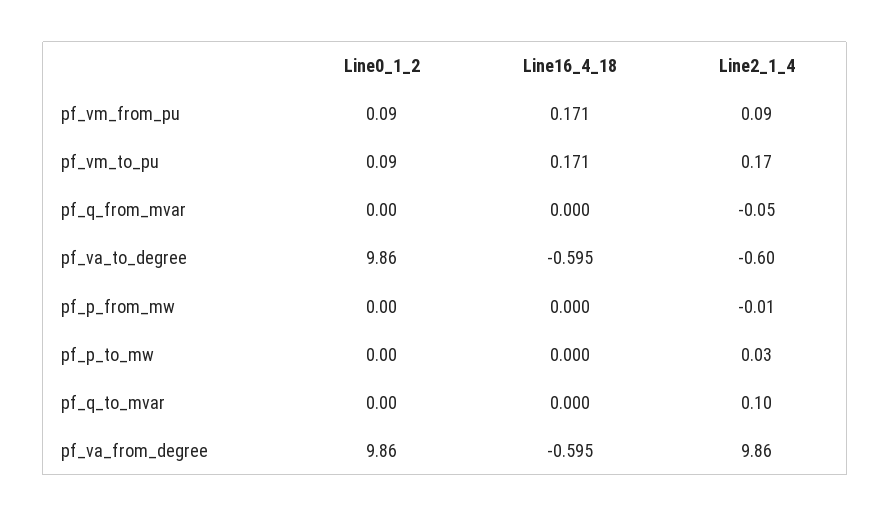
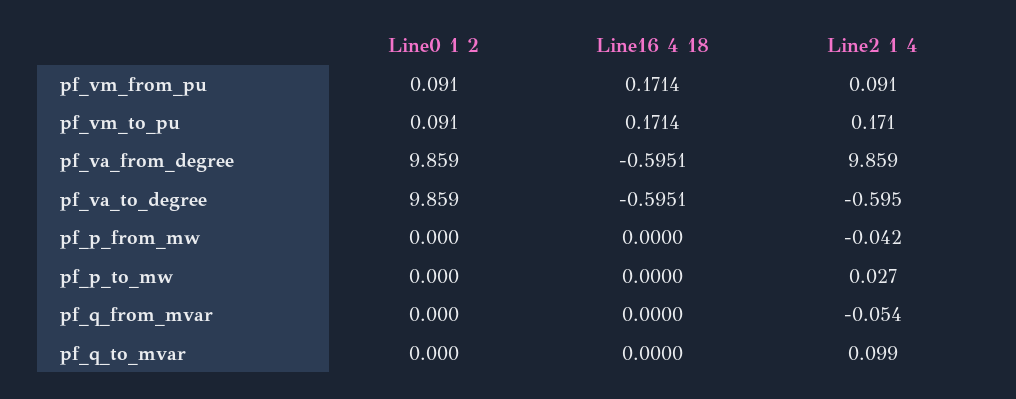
  {
    "Line0_1_2": {
      "pf_vm_from_pu": 0.091,
      "pf_vm_to_pu": 0.091,
      "pf_q_from_mvar": 0,
      "pf_va_to_degree": 9.859,
      "pf_p_from_mw": 0,
      "pf_p_to_mw": 0,
      "pf_q_to_mvar": 0,
      "pf_va_from_degree": 9.859
    },
    "Line16_4_18": {
      "pf_vm_from_pu": 0.1714,
      "pf_vm_to_pu": 0.1714,
      "pf_q_from_mvar": 0,
      "pf_va_to_degree": -0.5951,
      "pf_p_from_mw": 0,
      "pf_p_to_mw": 0,
      "pf_q_to_mvar": 0,
      "pf_va_from_degree": -0.5951
    },
    "Line2_1_4": {
      "pf_vm_from_pu": 0.091,
      "pf_vm_to_pu": 0.171,
      "pf_q_from_mvar": -0.054,
      "pf_va_to_degree": -0.595,
-     "pf_p_from_mw": -0.01,
+     "pf_p_from_mw": -0.042,
      "pf_p_to_mw": 0.027,
      "pf_q_to_mvar": 0.099,
      "pf_va_from_degree": 9.859
    }
  }

